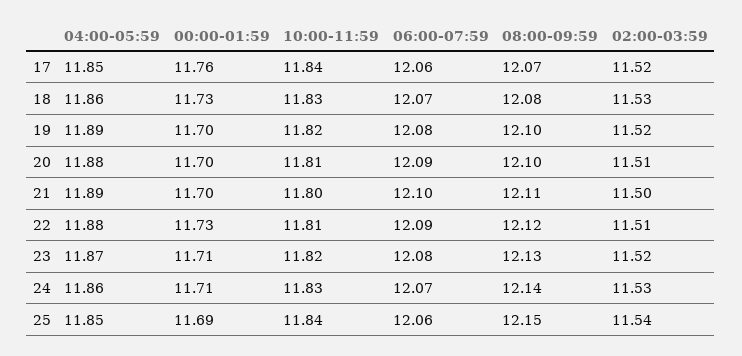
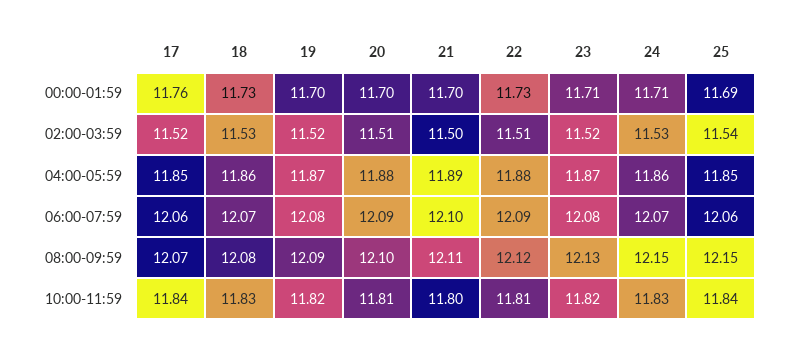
  {
    "04:00-05:59": {
      "17": 11.85,
      "18": 11.86,
-     "19": 11.89,
+     "19": 11.87,
      "20": 11.88,
      "21": 11.89,
      "22": 11.88,
      "23": 11.87,
      "24": 11.86,
      "25": 11.85
    },
    "00:00-01:59": {
      "17": 11.76,
      "18": 11.73,
      "19": 11.7,
      "20": 11.7,
      "21": 11.7,
      "22": 11.73,
      "23": 11.71,
      "24": 11.71,
      "25": 11.69
    },
    "10:00-11:59": {
      "17": 11.84,
      "18": 11.83,
      "19": 11.82,
      "20": 11.81,
      "21": 11.8,
      "22": 11.81,
      "23": 11.82,
      "24": 11.83,
      "25": 11.84
    },
    "06:00-07:59": {
      "17": 12.06,
      "18": 12.07,
      "19": 12.08,
      "20": 12.09,
      "21": 12.1,
      "22": 12.09,
      "23": 12.08,
      "24": 12.07,
      "25": 12.06
    },
    "08:00-09:59": {
      "17": 12.07,
      "18": 12.08,
-     "19": 12.1,
+     "19": 12.09,
      "20": 12.1,
      "21": 12.11,
      "22": 12.12,
      "23": 12.13,
-     "24": 12.14,
+     "24": 12.15,
      "25": 12.15
    },
    "02:00-03:59": {
      "17": 11.52,
      "18": 11.53,
      "19": 11.52,
      "20": 11.51,
      "21": 11.5,
      "22": 11.51,
      "23": 11.52,
      "24": 11.53,
      "25": 11.54
    }
  }

